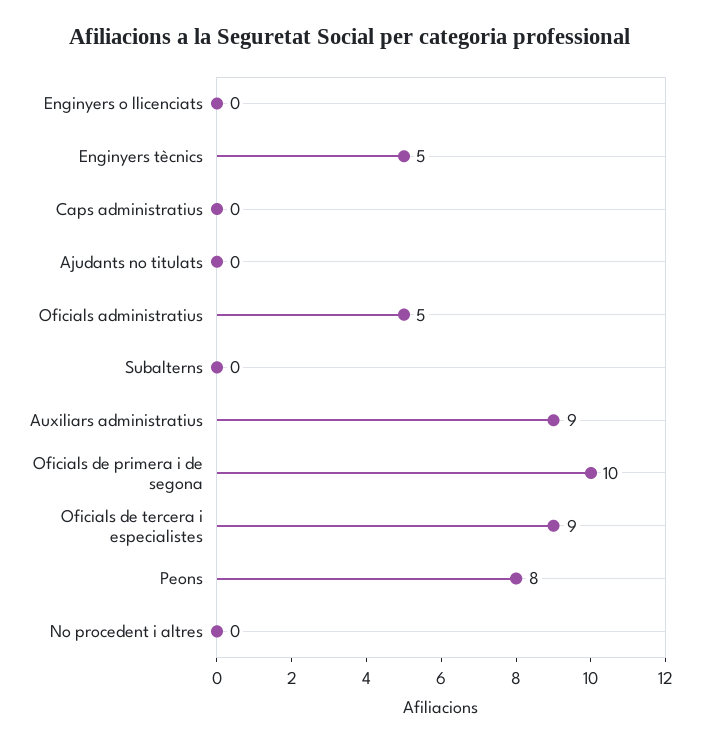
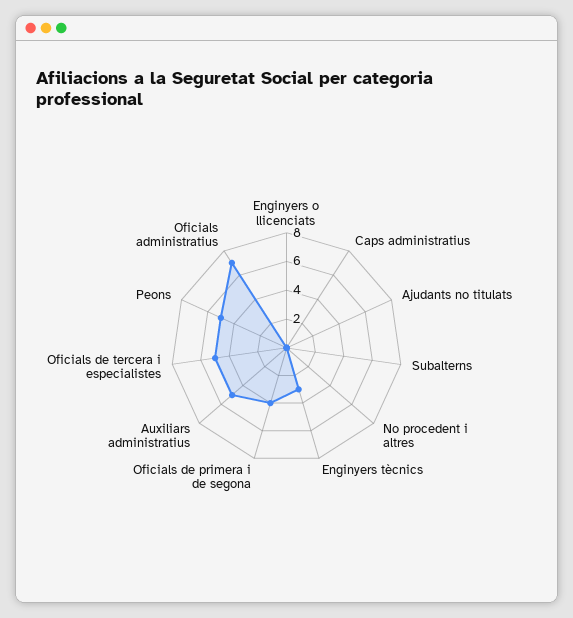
  {
    "Enginyers o llicenciats": 0,
-   "Enginyers tècnics": 5,
+   "Enginyers tècnics": 3,
    "Caps administratius": 0,
    "Ajudants no titulats": 0,
-   "Oficials administratius": 5,
+   "Oficials administratius": 7,
    "Subalterns": 0,
-   "Auxiliars administratius": 9,
+   "Auxiliars administratius": 5,
-   "Oficials de primera i de segona": 10,
+   "Oficials de primera i de segona": 4,
-   "Oficials de tercera i especialistes": 9,
+   "Oficials de tercera i especialistes": 5,
-   "Peons": 8,
+   "Peons": 5,
    "No procedent i altres": 0
  }

